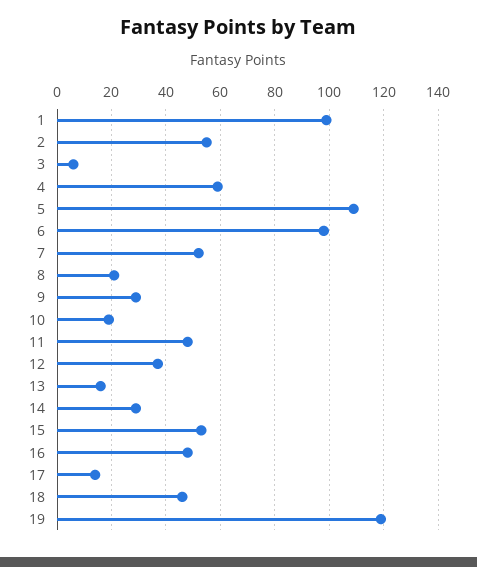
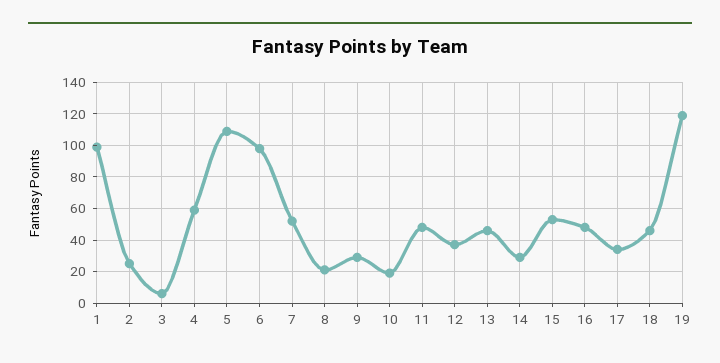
  {
    "1": 100,
-   "2": 55,
+   "2": 25,
    "3": 5,
    "4": 60,
    "5": 110,
    "6": 100,
    "7": 50,
    "8": 20,
    "9": 30,
    "10": 20,
    "11": 50,
    "12": 35,
-   "13": 15,
+   "13": 45,
    "14": 30,
    "15": 55,
    "16": 50,
-   "17": 15,
+   "17": 35,
    "18": 45,
    "19": 120
  }

